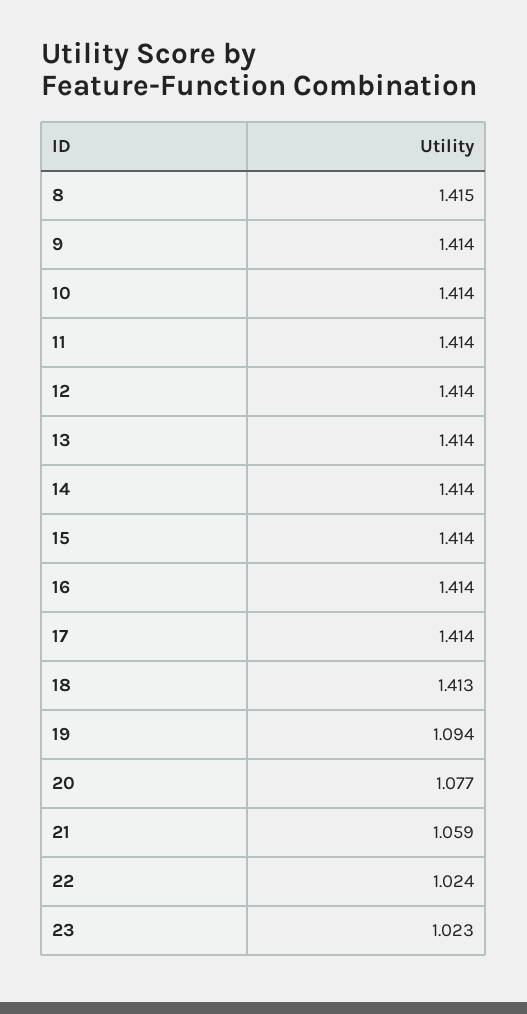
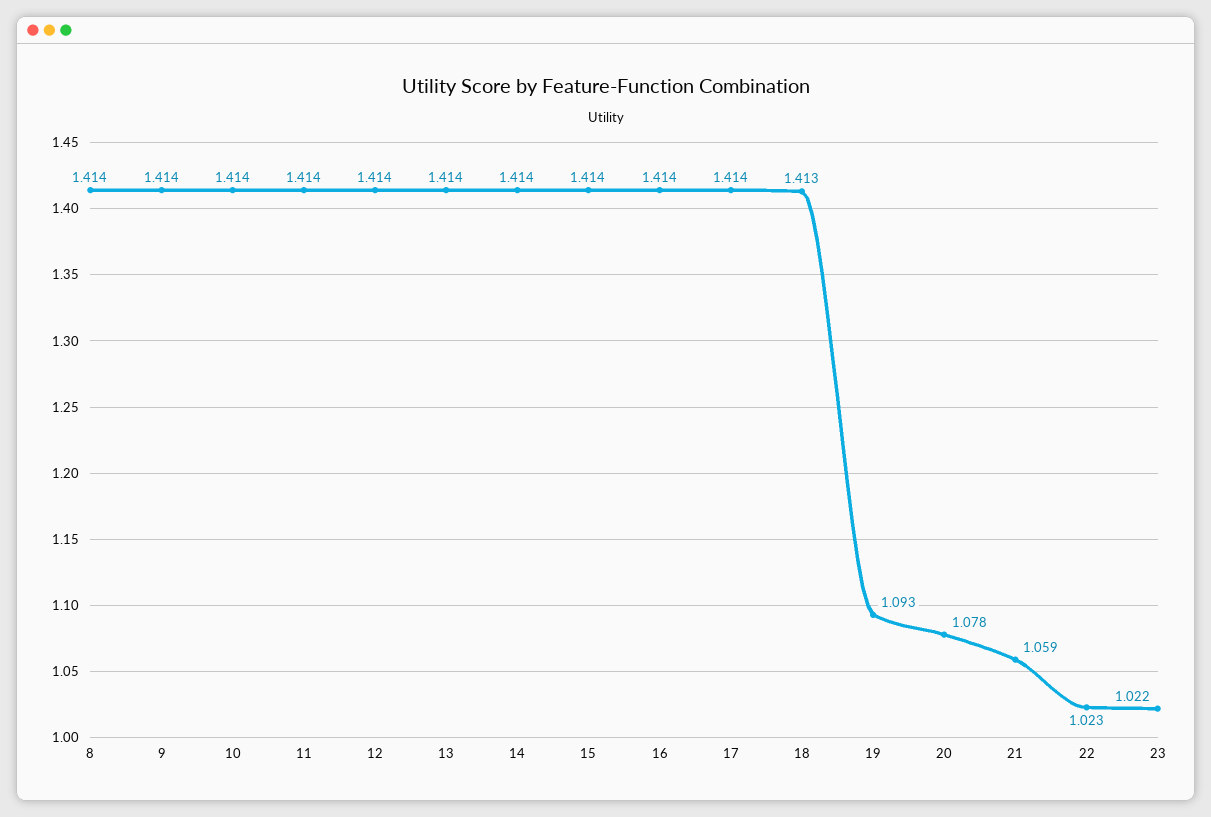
  {
-   "8": 1.415,
+   "8": 1.414,
    "9": 1.414,
    "10": 1.414,
    "11": 1.414,
    "12": 1.414,
    "13": 1.414,
    "14": 1.414,
    "15": 1.414,
    "16": 1.414,
    "17": 1.414,
    "18": 1.413,
-   "19": 1.094,
+   "19": 1.093,
-   "20": 1.077,
+   "20": 1.078,
    "21": 1.059,
-   "22": 1.024,
+   "22": 1.023,
-   "23": 1.023
+   "23": 1.022
  }

